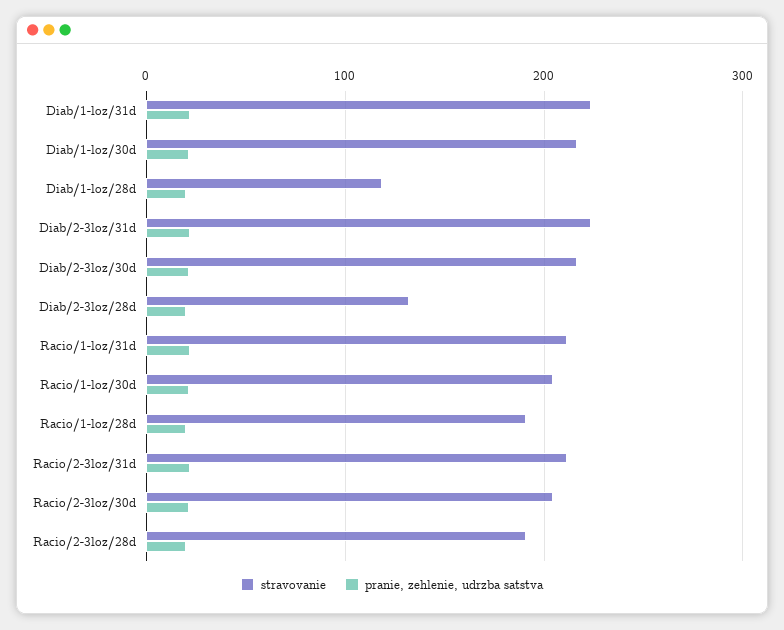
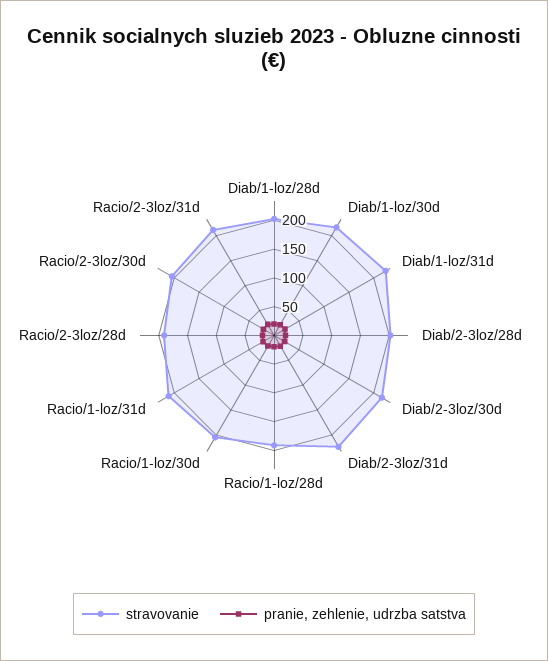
  {
    "stravovanie": {
      "Diab/1-loz/31d": 220,
      "Diab/1-loz/30d": 220,
-     "Diab/1-loz/28d": 120,
+     "Diab/1-loz/28d": 200,
      "Diab/2-3loz/31d": 220,
      "Diab/2-3loz/30d": 220,
-     "Diab/2-3loz/28d": 130,
+     "Diab/2-3loz/28d": 200,
      "Racio/1-loz/31d": 210,
      "Racio/1-loz/30d": 200,
      "Racio/1-loz/28d": 190,
      "Racio/2-3loz/31d": 210,
      "Racio/2-3loz/30d": 200,
      "Racio/2-3loz/28d": 190
    },
    "pranie, zehlenie, udrzba satstva": {
      "Diab/1-loz/31d": 20,
      "Diab/1-loz/30d": 20,
      "Diab/1-loz/28d": 20,
      "Diab/2-3loz/31d": 20,
      "Diab/2-3loz/30d": 20,
      "Diab/2-3loz/28d": 20,
      "Racio/1-loz/31d": 20,
      "Racio/1-loz/30d": 20,
      "Racio/1-loz/28d": 20,
      "Racio/2-3loz/31d": 20,
      "Racio/2-3loz/30d": 20,
      "Racio/2-3loz/28d": 20
    }
  }

